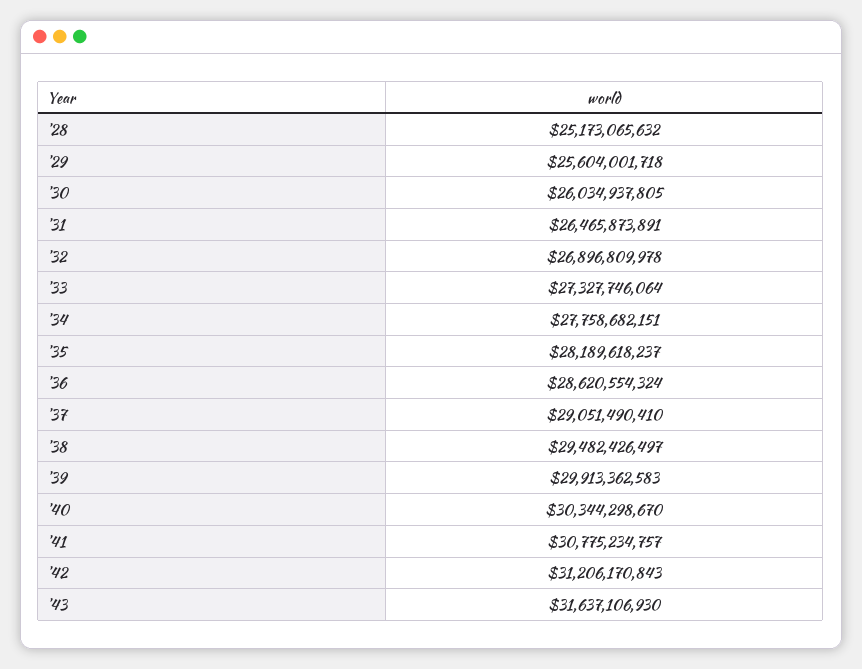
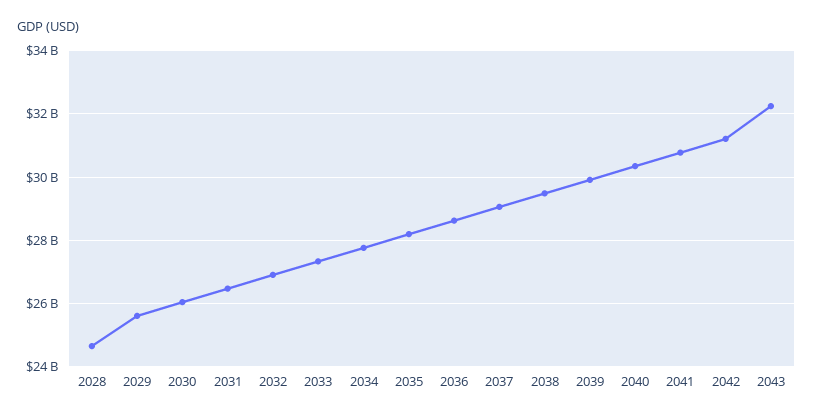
  {
-   "'28": 25173065632,
+   "'28": 24600000000,
    "'29": 25604001718,
    "'30": 26034937805,
    "'31": 26465873891,
    "'32": 26896809978,
    "'33": 27327746064,
    "'34": 27758682151,
    "'35": 28189618237,
    "'36": 28620554324,
    "'37": 29051490410,
    "'38": 29482426497,
    "'39": 29913362583,
    "'40": 30344298670,
    "'41": 30775234757,
    "'42": 31206170843,
-   "'43": 31637106930
+   "'43": 32200000000
  }

